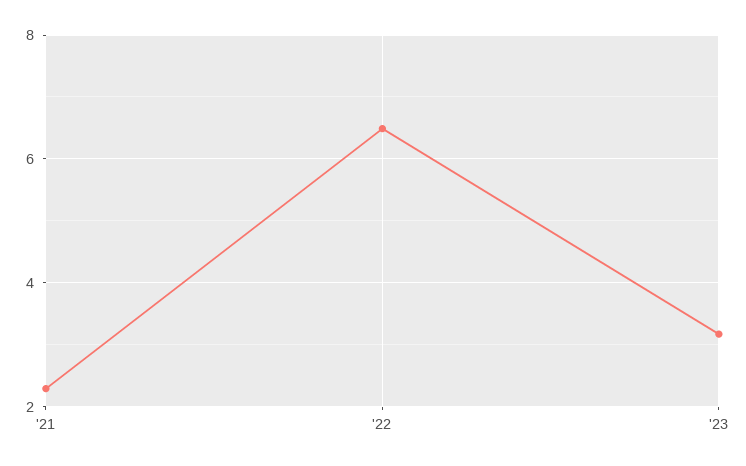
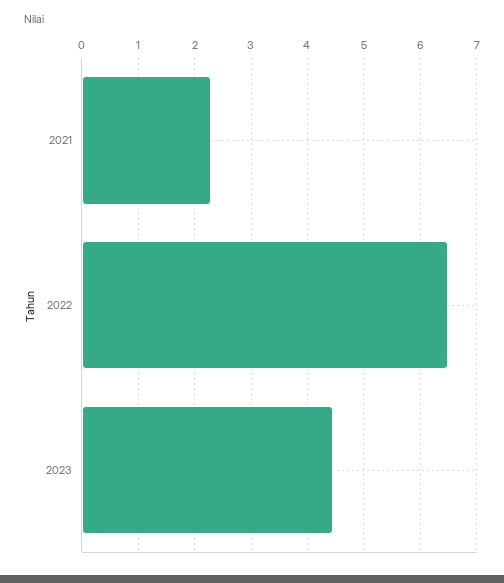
  {
    "'21": 2.2,
    "'22": 6.4,
-   "'23": 3.2
+   "'23": 4.4
  }

